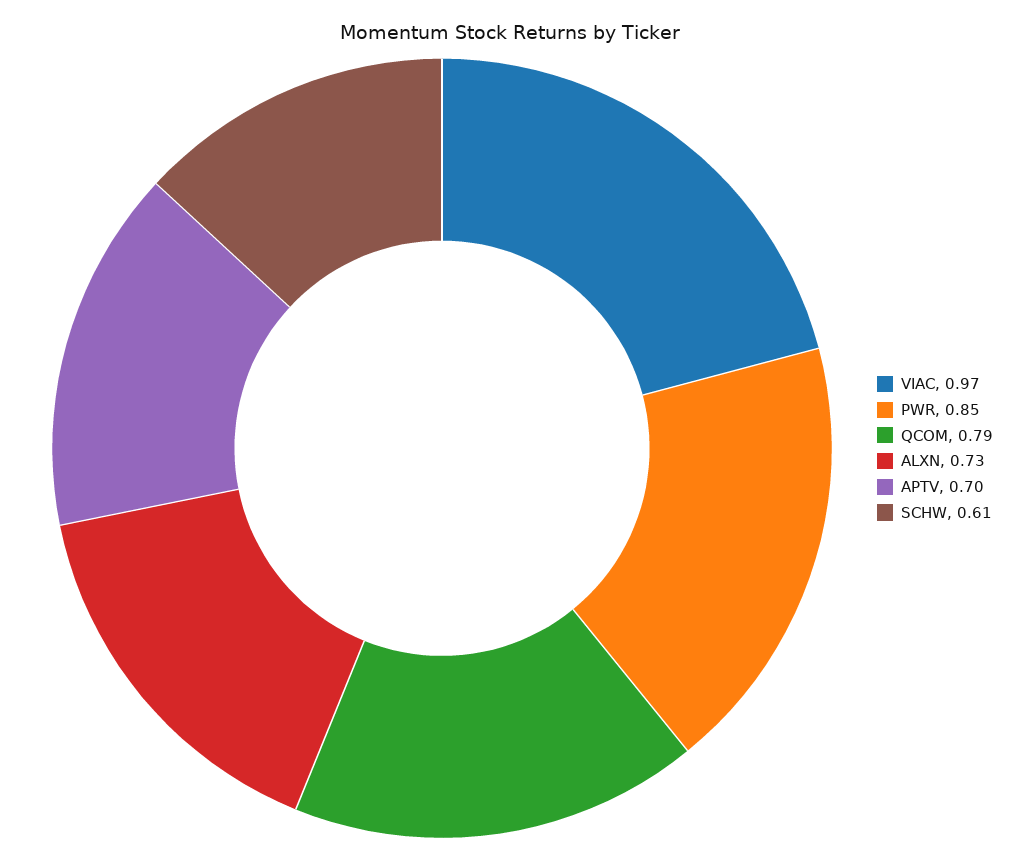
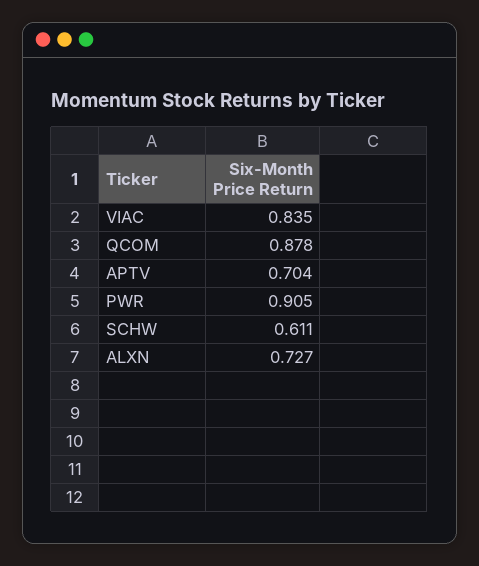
  {
-   "VIAC": 0.97,
+   "VIAC": 0.835,
-   "PWR": 0.85,
+   "PWR": 0.905,
-   "QCOM": 0.79,
+   "QCOM": 0.878,
    "ALXN": 0.727,
    "APTV": 0.704,
    "SCHW": 0.611
  }

